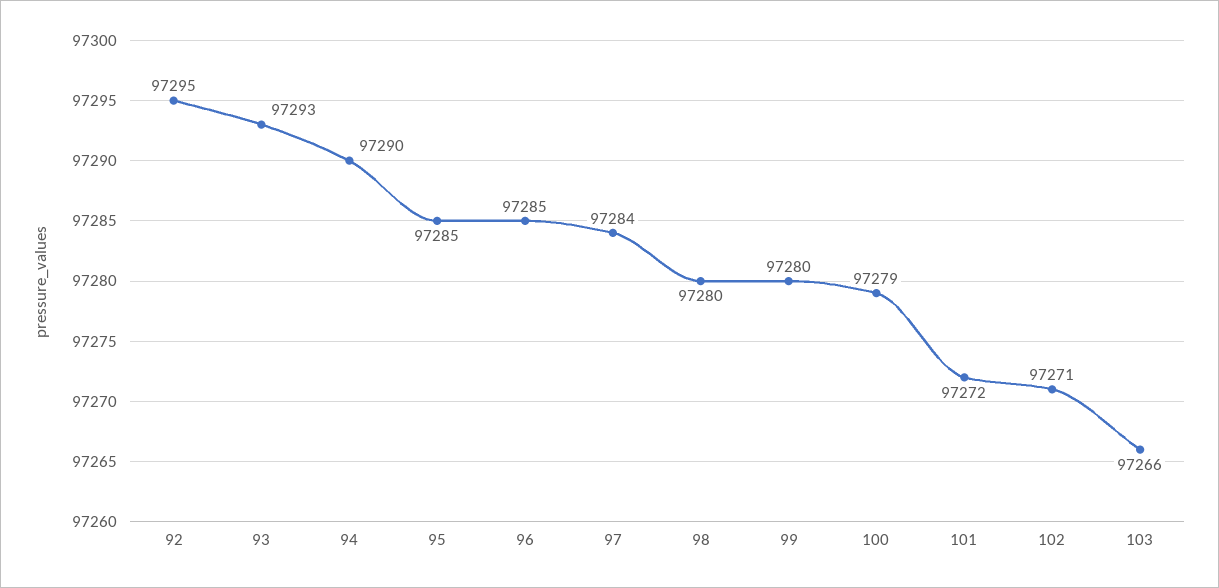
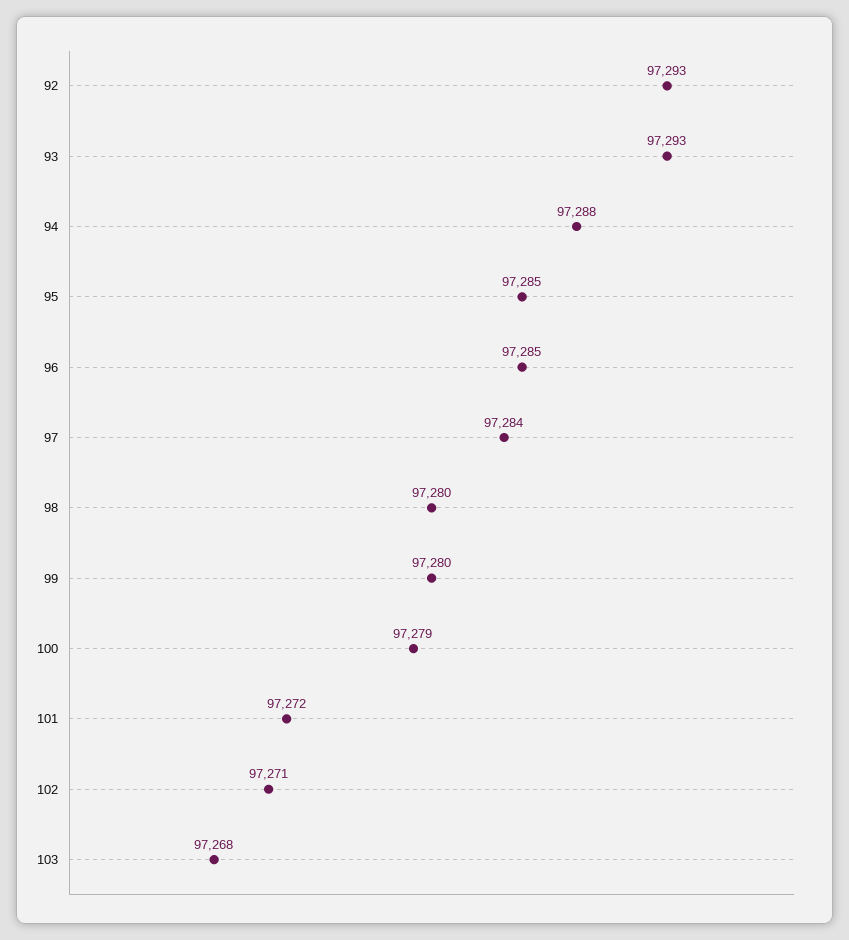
  {
-   "92": 97295,
+   "92": 97293,
    "93": 97293,
-   "94": 97290,
+   "94": 97288,
    "95": 97285,
    "96": 97285,
    "97": 97284,
    "98": 97280,
    "99": 97280,
    "100": 97279,
    "101": 97272,
    "102": 97271,
-   "103": 97266
+   "103": 97268
  }

